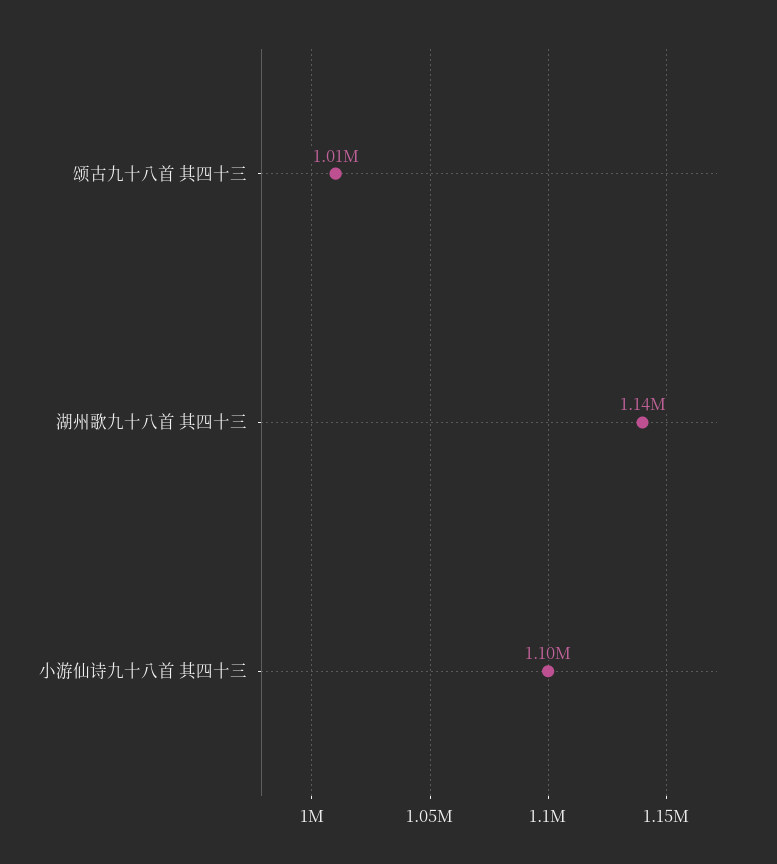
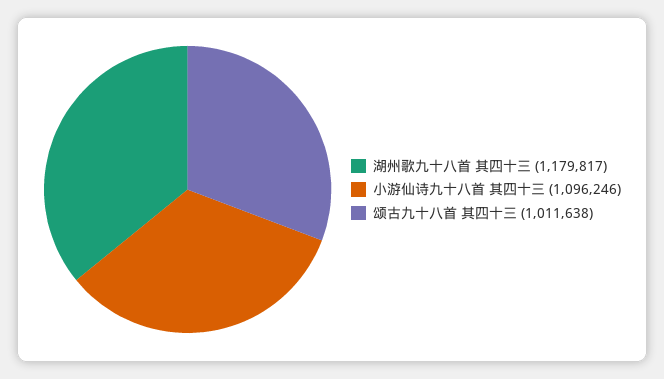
  {
    "颂古九十八首 其四十三": 1011638,
-   "湖州歌九十八首 其四十三": 1140000,
+   "湖州歌九十八首 其四十三": 1179817,
    "小游仙诗九十八首 其四十三": 1096246
  }

